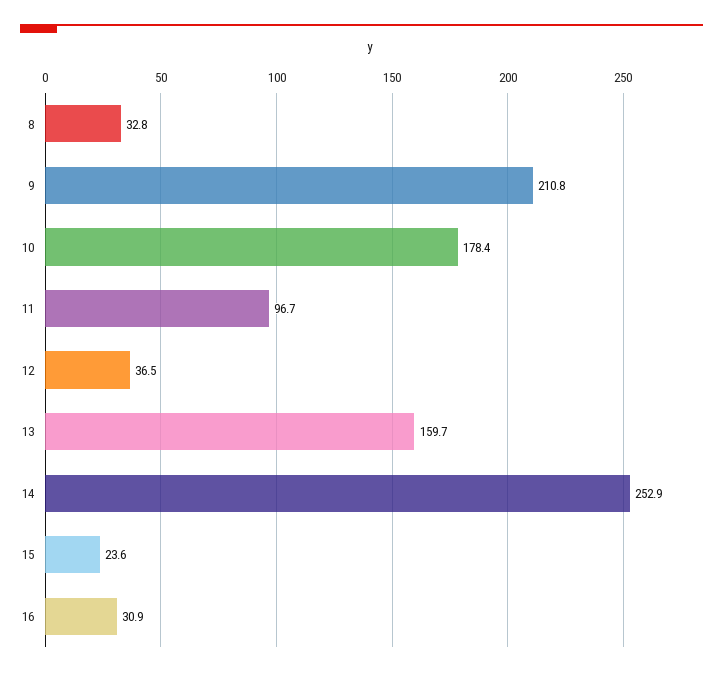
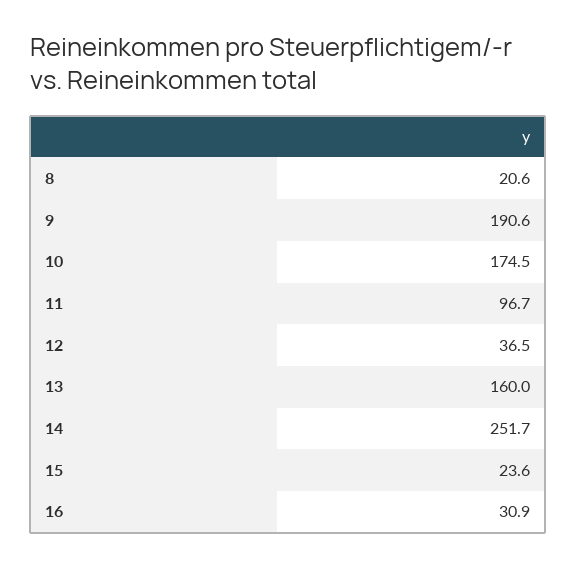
  {
-   "8": 32.8,
+   "8": 20.6,
-   "9": 210.8,
+   "9": 190.6,
-   "10": 178.4,
+   "10": 174.5,
    "11": 96.7,
    "12": 36.5,
-   "13": 159.7,
+   "13": 160,
-   "14": 252.9,
+   "14": 251.7,
    "15": 23.6,
    "16": 30.9
  }

